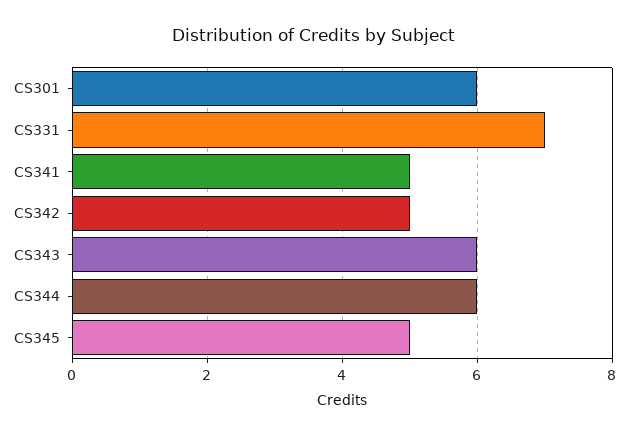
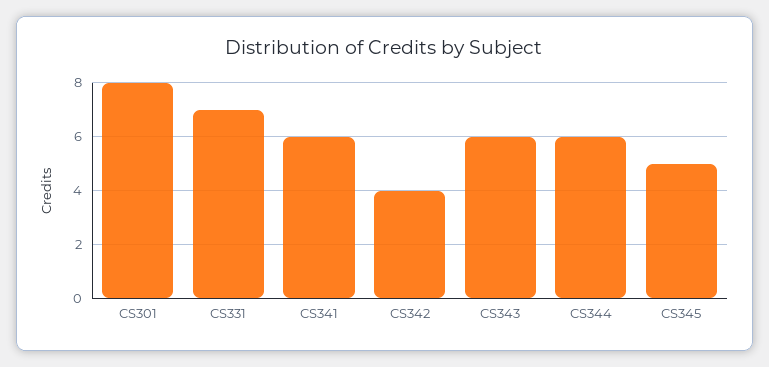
  {
-   "CS301": 6,
+   "CS301": 8,
    "CS331": 7,
-   "CS341": 5,
+   "CS341": 6,
-   "CS342": 5,
+   "CS342": 4,
    "CS343": 6,
    "CS344": 6,
    "CS345": 5
  }

